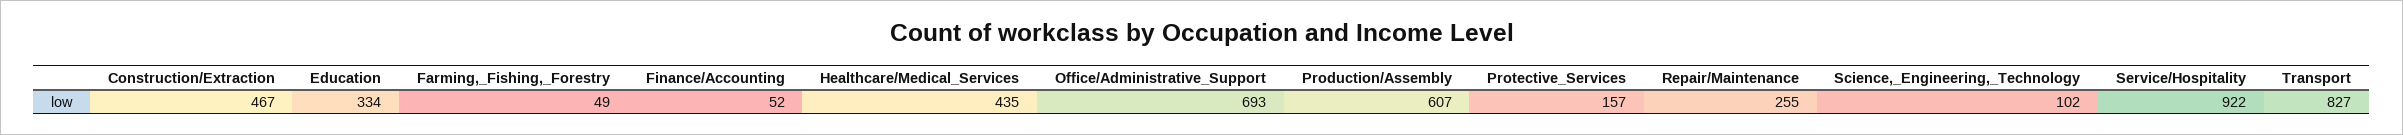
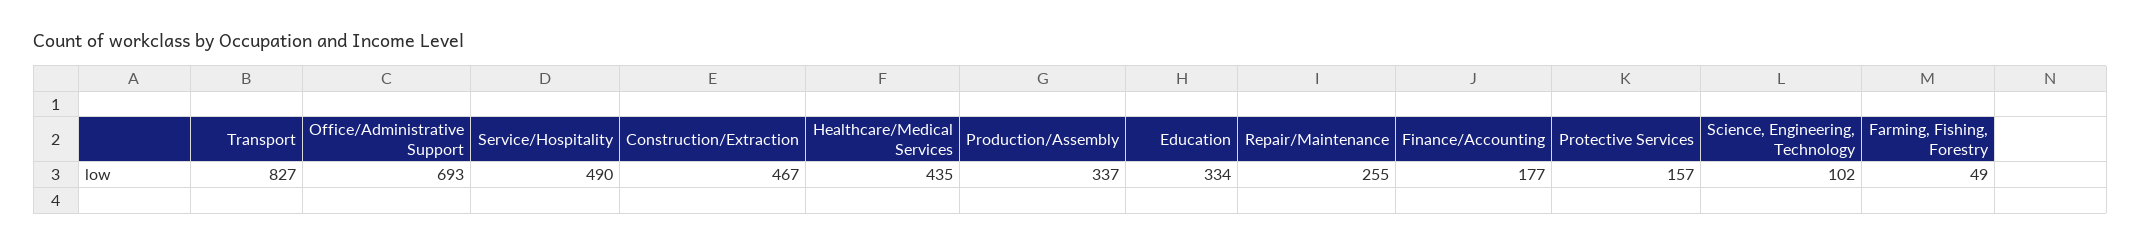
  {
    "Construction/Extraction": 467,
    "Education": 334,
    "Farming,_Fishing,_Forestry": 49,
-   "Finance/Accounting": 52,
+   "Finance/Accounting": 177,
    "Healthcare/Medical_Services": 435,
    "Office/Administrative_Support": 693,
-   "Production/Assembly": 607,
+   "Production/Assembly": 337,
    "Protective_Services": 157,
    "Repair/Maintenance": 255,
    "Science,_Engineering,_Technology": 102,
-   "Service/Hospitality": 922,
+   "Service/Hospitality": 490,
    "Transport": 827
  }

